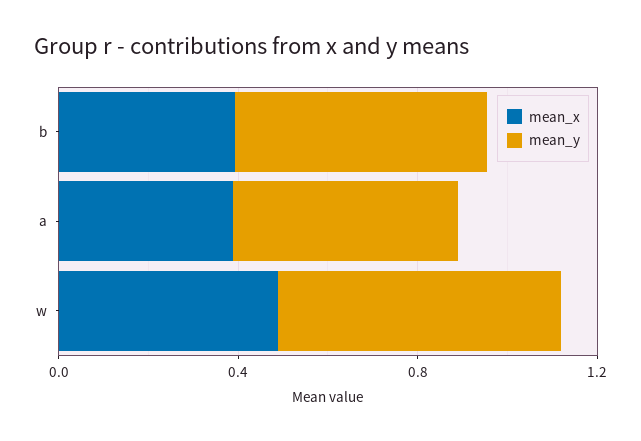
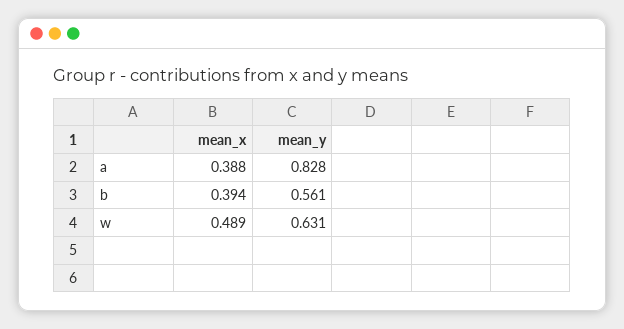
  {
    "mean_x": {
      "b": 0.394,
      "a": 0.388,
      "w": 0.489
    },
    "mean_y": {
      "b": 0.561,
-     "a": 0.5,
+     "a": 0.828,
      "w": 0.631
    }
  }

